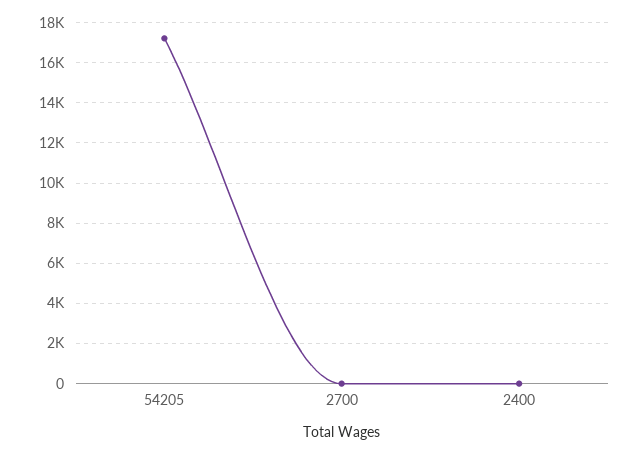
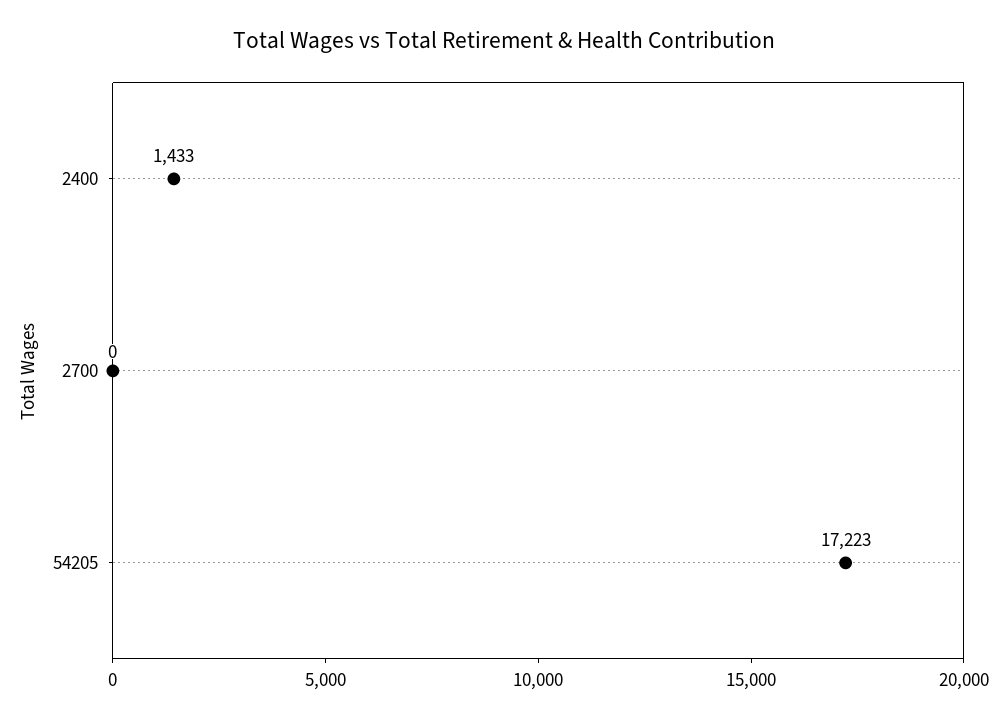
  {
    "54205": 17223,
    "2700": 0,
-   "2400": 0
+   "2400": 1433
  }

